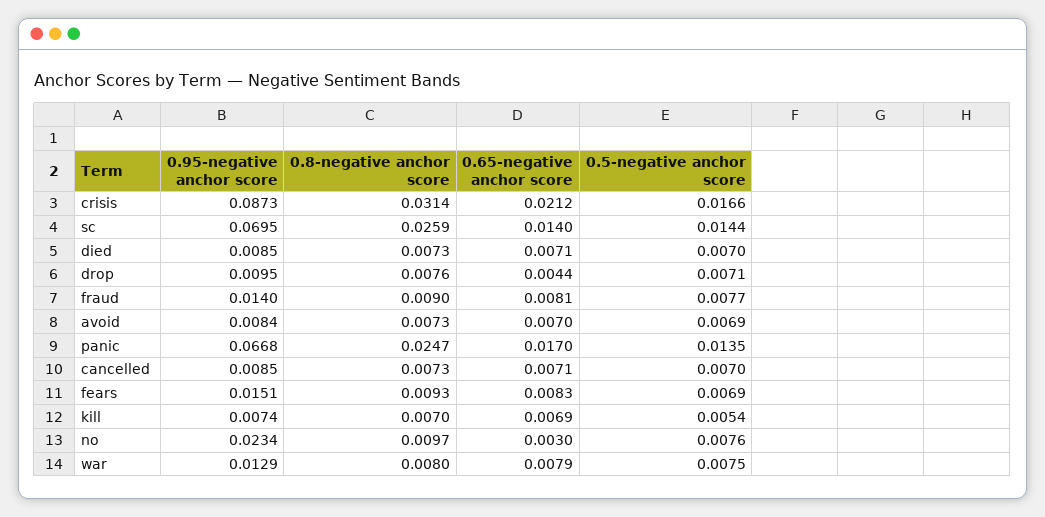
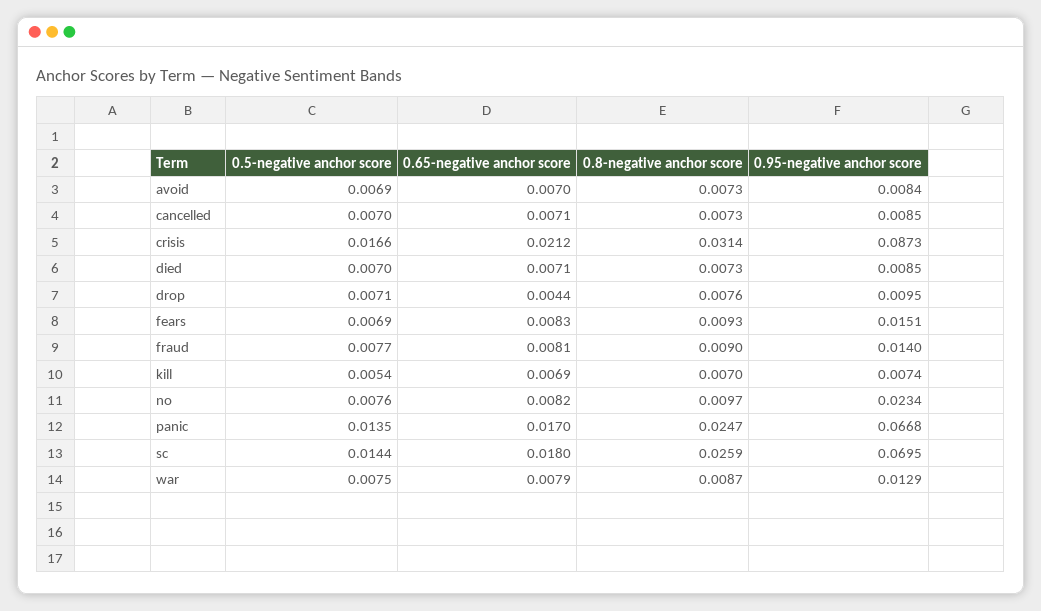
  {
    "0.95-negative anchor score": {
      "crisis": 0.0873,
      "sc": 0.0695,
      "died": 0.0085,
      "drop": 0.0095,
      "fraud": 0.014,
      "avoid": 0.0084,
      "panic": 0.0668,
      "cancelled": 0.0085,
      "fears": 0.0151,
      "kill": 0.0074,
      "no": 0.0234,
      "war": 0.0129
    },
    "0.8-negative anchor score": {
      "crisis": 0.0314,
      "sc": 0.0259,
      "died": 0.0073,
      "drop": 0.0076,
      "fraud": 0.009,
      "avoid": 0.0073,
      "panic": 0.0247,
      "cancelled": 0.0073,
      "fears": 0.0093,
      "kill": 0.007,
      "no": 0.0097,
-     "war": 0.008
+     "war": 0.0087
    },
    "0.65-negative anchor score": {
      "crisis": 0.0212,
-     "sc": 0.014,
+     "sc": 0.018,
      "died": 0.0071,
      "drop": 0.0044,
      "fraud": 0.0081,
      "avoid": 0.007,
      "panic": 0.017,
      "cancelled": 0.0071,
      "fears": 0.0083,
      "kill": 0.0069,
-     "no": 0.003,
+     "no": 0.0082,
      "war": 0.0079
    },
    "0.5-negative anchor score": {
      "crisis": 0.0166,
      "sc": 0.0144,
      "died": 0.007,
      "drop": 0.0071,
      "fraud": 0.0077,
      "avoid": 0.0069,
      "panic": 0.0135,
      "cancelled": 0.007,
      "fears": 0.0069,
      "kill": 0.0054,
      "no": 0.0076,
      "war": 0.0075
    }
  }

